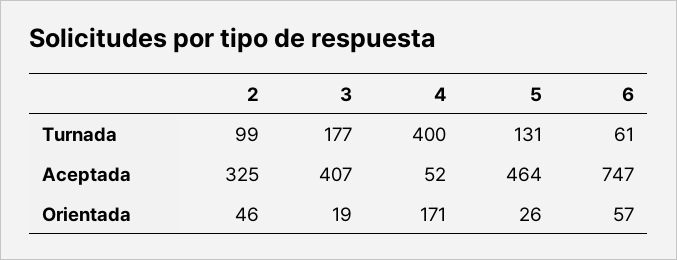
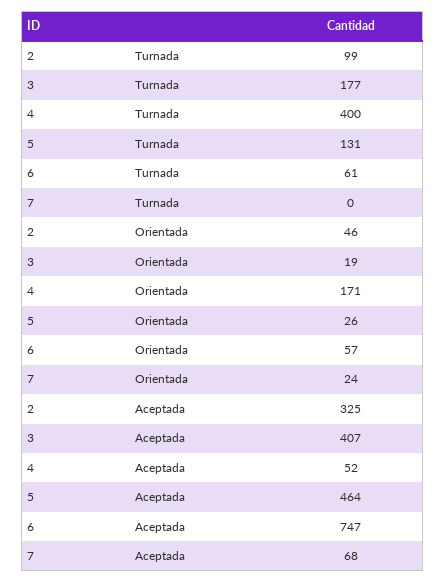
  {
    "2": {
      "Turnada": 99,
      "Aceptada": 325,
      "Orientada": 46
    },
    "3": {
      "Turnada": 177,
      "Aceptada": 407,
      "Orientada": 19
    },
    "4": {
      "Turnada": 400,
      "Aceptada": 52,
      "Orientada": 171
    },
    "5": {
      "Turnada": 131,
      "Aceptada": 464,
      "Orientada": 26
    },
    "6": {
      "Turnada": 61,
      "Aceptada": 747,
      "Orientada": 57
-   }
+   },
+   "7": {
+     "Turnada": 0,
+     "Orientada": 24,
+     "Aceptada": 68
+   }
  }

